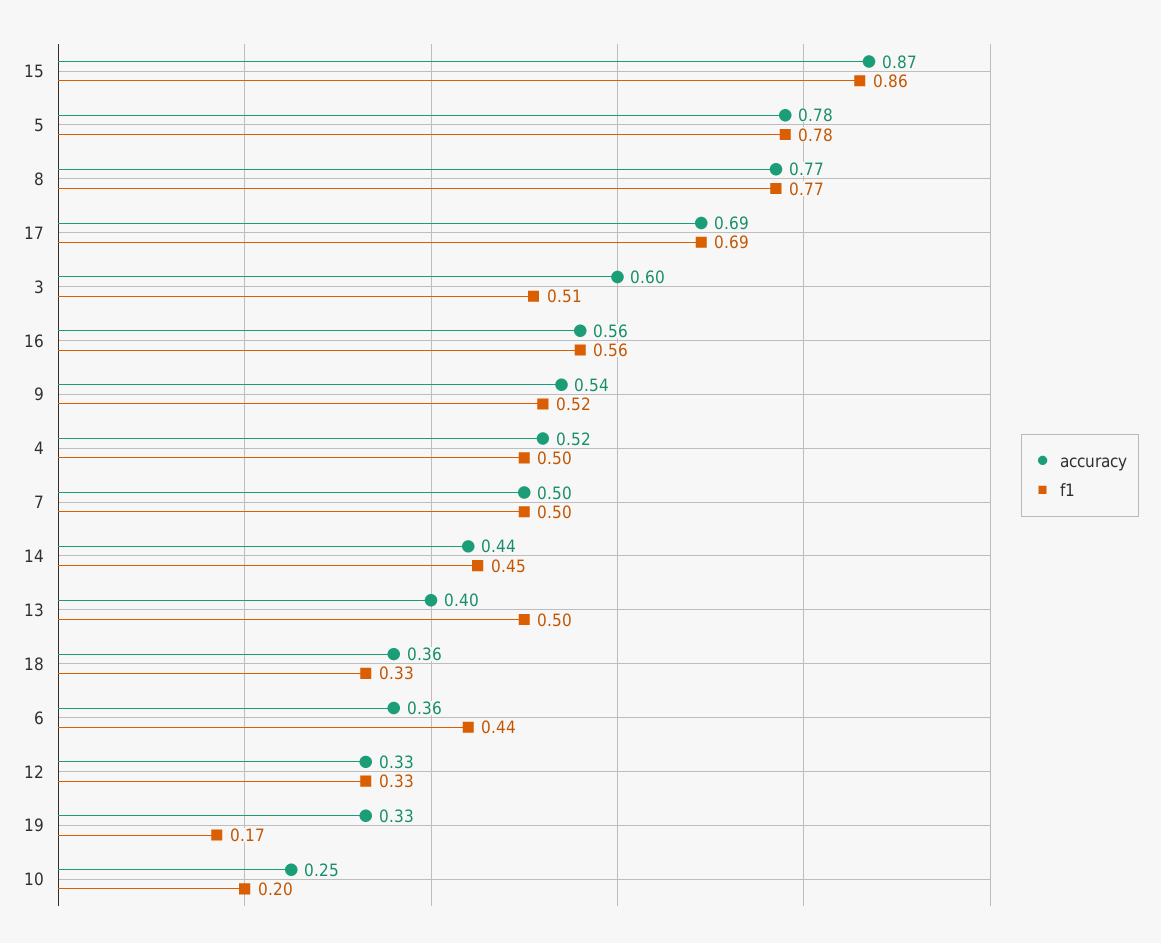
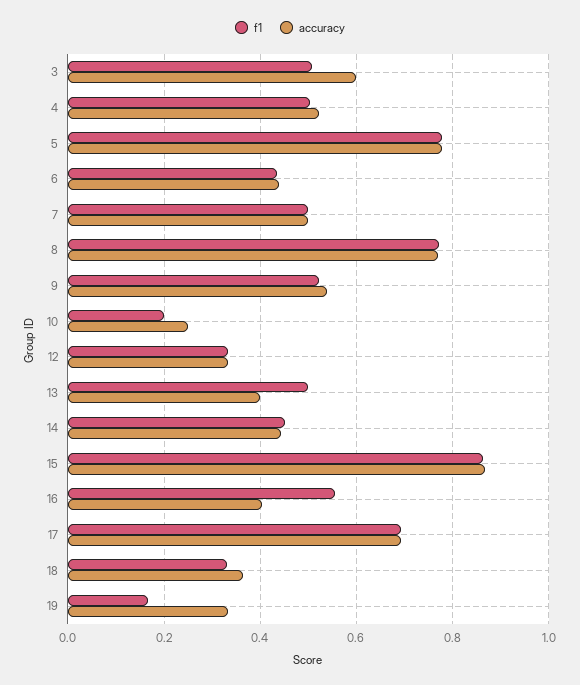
  {
    "accuracy": {
      "15": 0.87,
      "5": 0.78,
      "8": 0.77,
      "17": 0.69,
      "3": 0.6,
-     "16": 0.56,
+     "16": 0.4,
      "9": 0.54,
      "4": 0.52,
      "7": 0.5,
      "14": 0.44,
      "13": 0.4,
      "18": 0.36,
-     "6": 0.36,
+     "6": 0.44,
      "12": 0.33,
      "19": 0.33,
      "10": 0.25
    },
    "f1": {
      "15": 0.86,
      "5": 0.78,
      "8": 0.77,
      "17": 0.69,
      "3": 0.51,
      "16": 0.56,
      "9": 0.52,
      "4": 0.5,
      "7": 0.5,
      "14": 0.45,
      "13": 0.5,
      "18": 0.33,
      "6": 0.44,
      "12": 0.33,
      "19": 0.17,
      "10": 0.2
    }
  }

